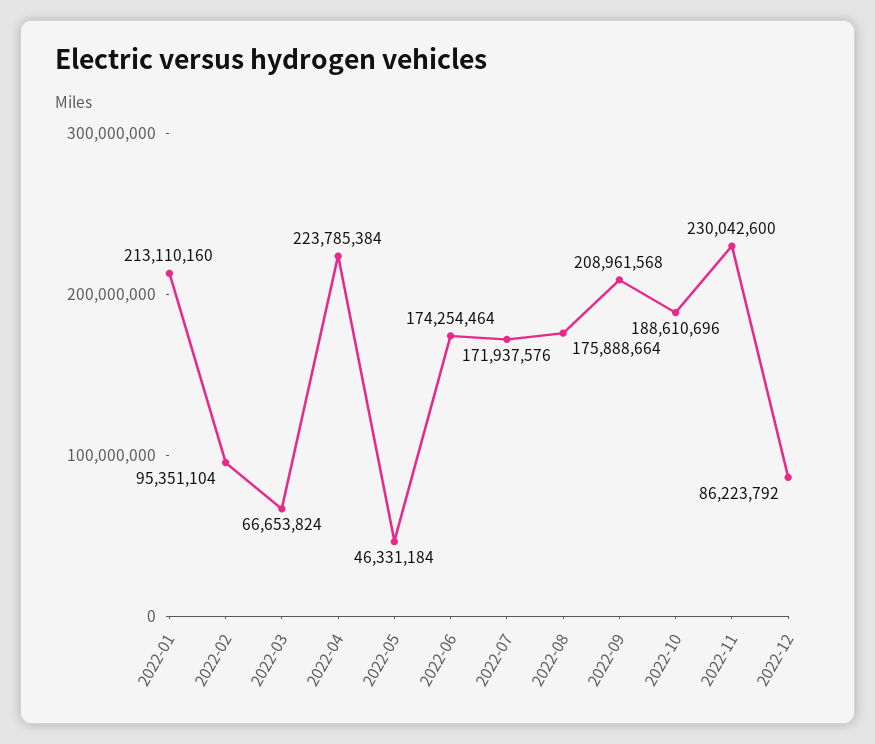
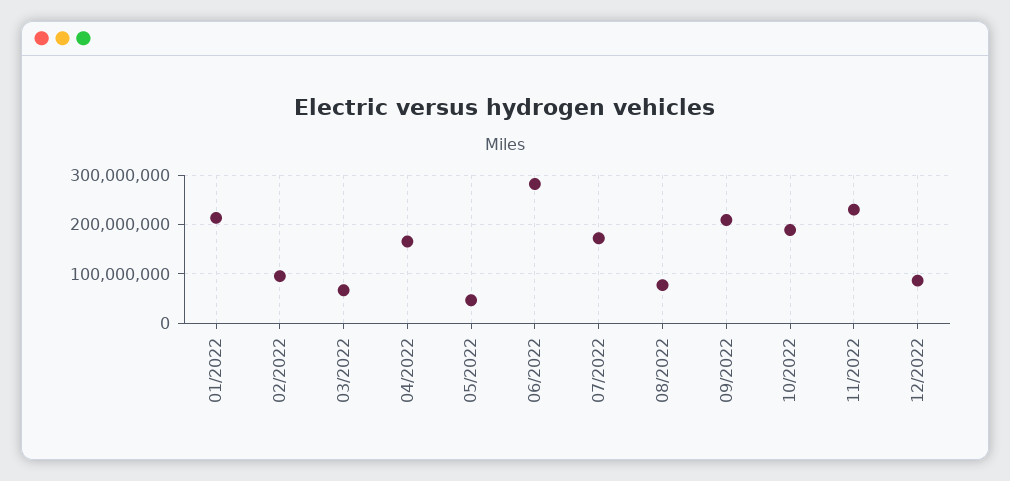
  {
    "2022-01": 213110160,
    "2022-02": 95351104,
    "2022-03": 66653824,
-   "2022-04": 223785384,
+   "2022-04": 160000000,
    "2022-05": 46331184,
-   "2022-06": 174254464,
+   "2022-06": 280000000,
    "2022-07": 171937576,
-   "2022-08": 175888664,
+   "2022-08": 80000000,
    "2022-09": 208961568,
    "2022-10": 188610696,
    "2022-11": 230042600,
    "2022-12": 86223792
  }

